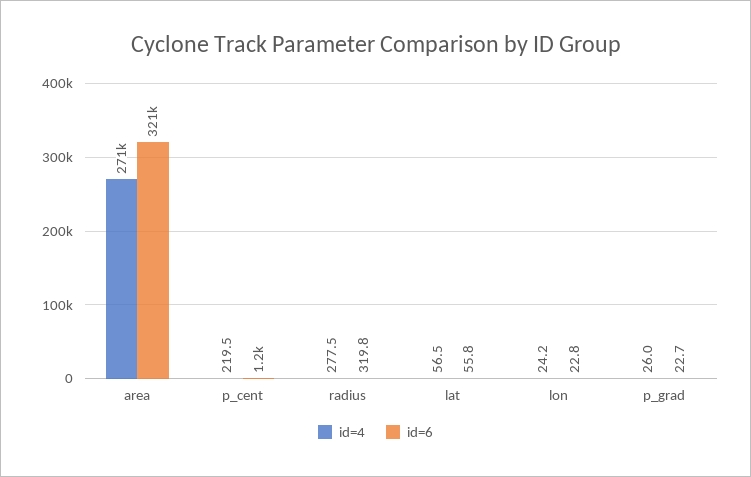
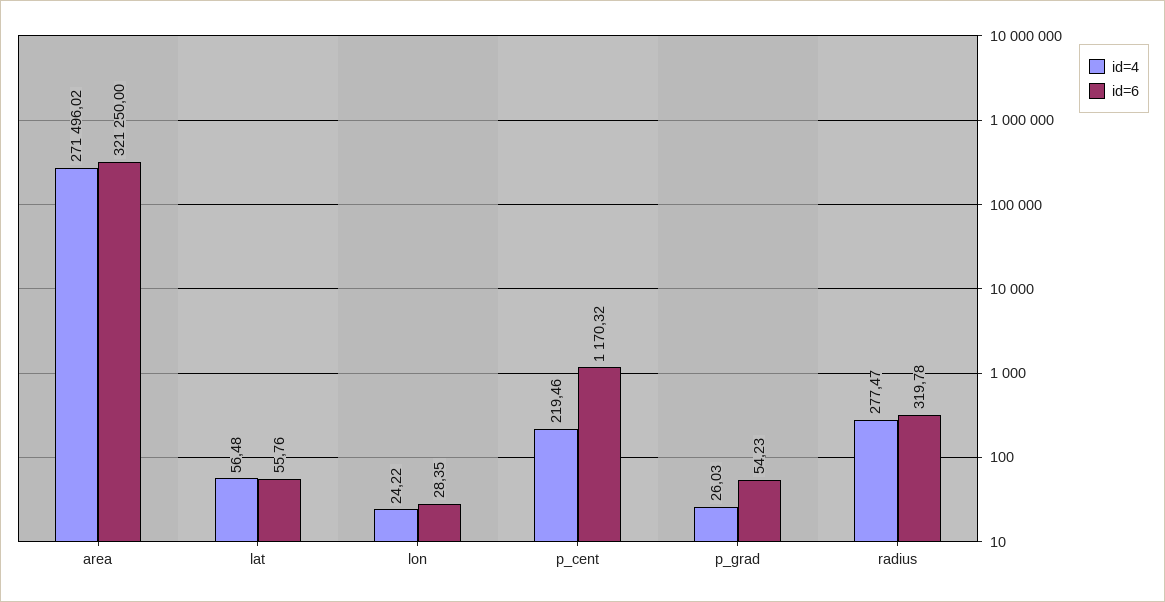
  {
    "id=4": {
      "area": 271496.02,
      "p_cent": 219.46,
      "radius": 277.47,
      "lat": 56.48,
      "lon": 24.22,
      "p_grad": 26.03
    },
    "id=6": {
      "area": 321250,
      "p_cent": 1170.32,
      "radius": 319.78,
      "lat": 55.76,
-     "lon": 22.8,
+     "lon": 28.35,
-     "p_grad": 22.7
+     "p_grad": 54.23
    }
  }

